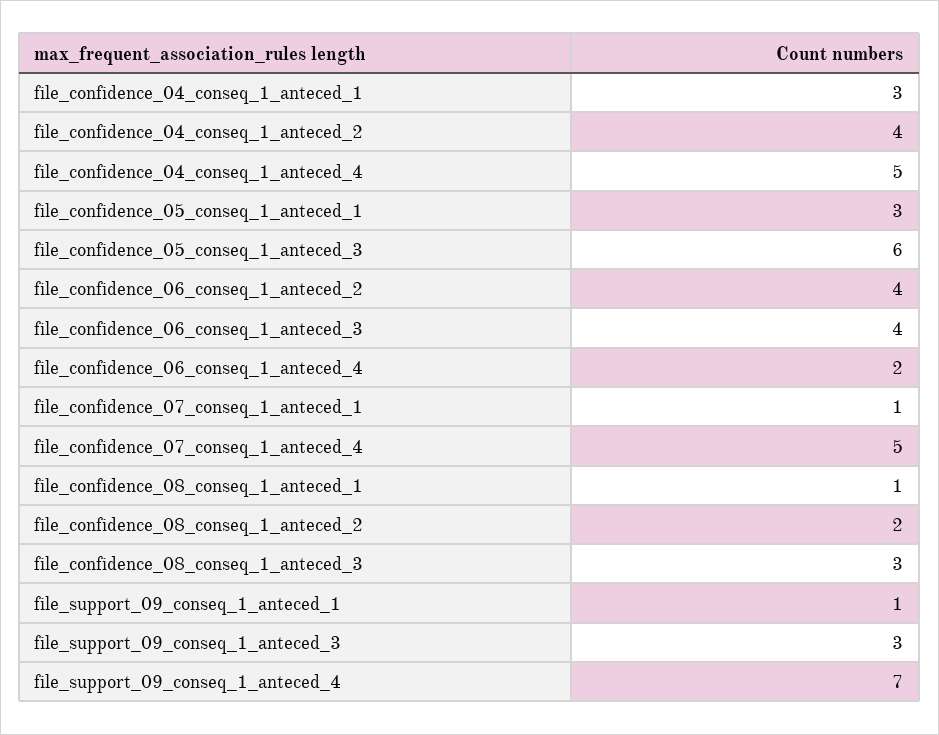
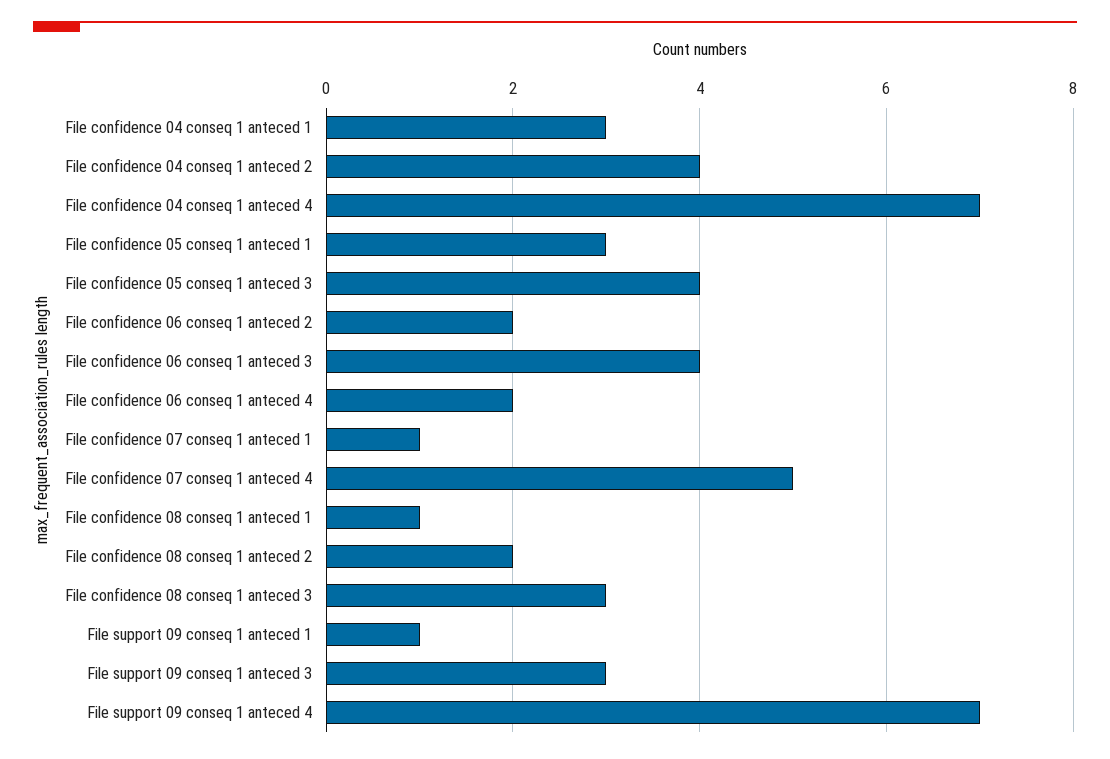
  {
    "file_confidence_04_conseq_1_anteced_1": 3,
    "file_confidence_04_conseq_1_anteced_2": 4,
-   "file_confidence_04_conseq_1_anteced_4": 5,
+   "file_confidence_04_conseq_1_anteced_4": 7,
    "file_confidence_05_conseq_1_anteced_1": 3,
-   "file_confidence_05_conseq_1_anteced_3": 6,
+   "file_confidence_05_conseq_1_anteced_3": 4,
-   "file_confidence_06_conseq_1_anteced_2": 4,
+   "file_confidence_06_conseq_1_anteced_2": 2,
    "file_confidence_06_conseq_1_anteced_3": 4,
    "file_confidence_06_conseq_1_anteced_4": 2,
    "file_confidence_07_conseq_1_anteced_1": 1,
    "file_confidence_07_conseq_1_anteced_4": 5,
    "file_confidence_08_conseq_1_anteced_1": 1,
    "file_confidence_08_conseq_1_anteced_2": 2,
    "file_confidence_08_conseq_1_anteced_3": 3,
    "file_support_09_conseq_1_anteced_1": 1,
    "file_support_09_conseq_1_anteced_3": 3,
    "file_support_09_conseq_1_anteced_4": 7
  }

